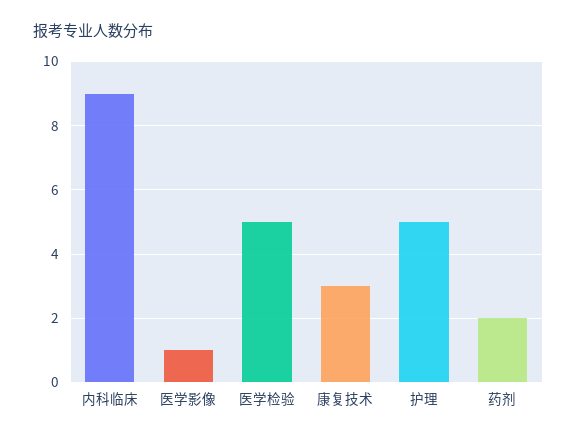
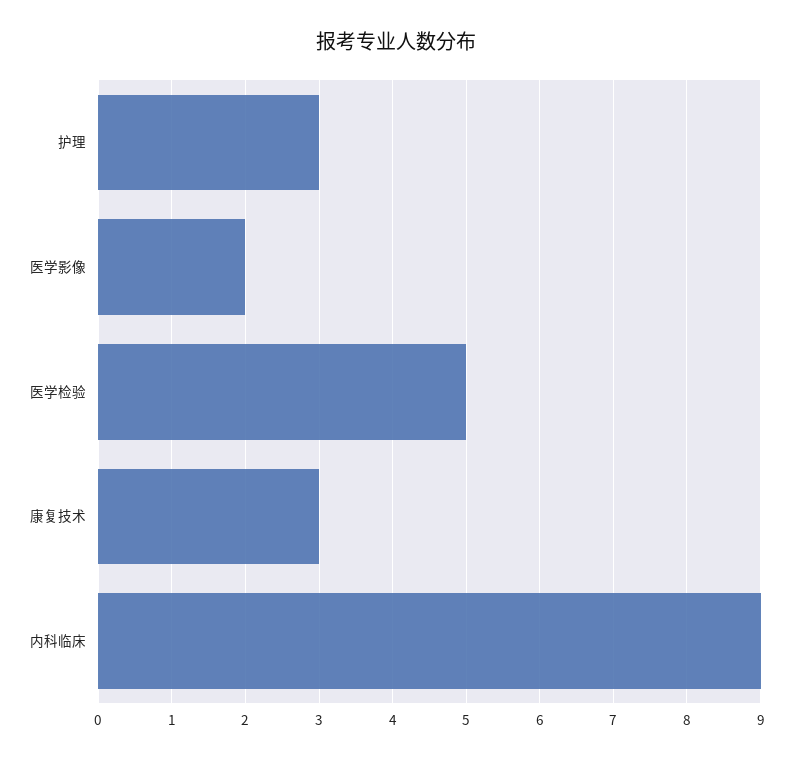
  {
    "内科临床": 9,
-   "医学影像": 1,
+   "医学影像": 2,
    "医学检验": 5,
    "康复技术": 3,
-   "护理": 5,
+   "护理": 3
-   "药剂": 2
  }

